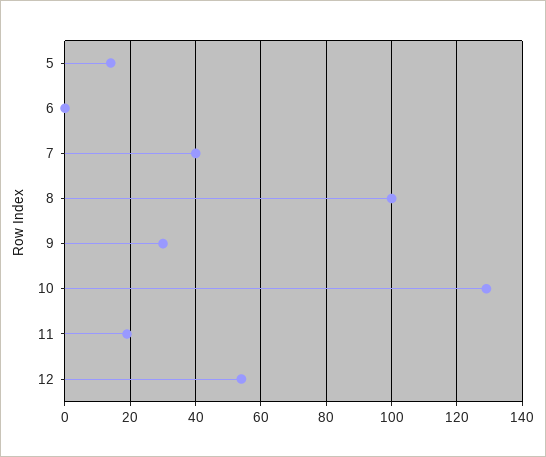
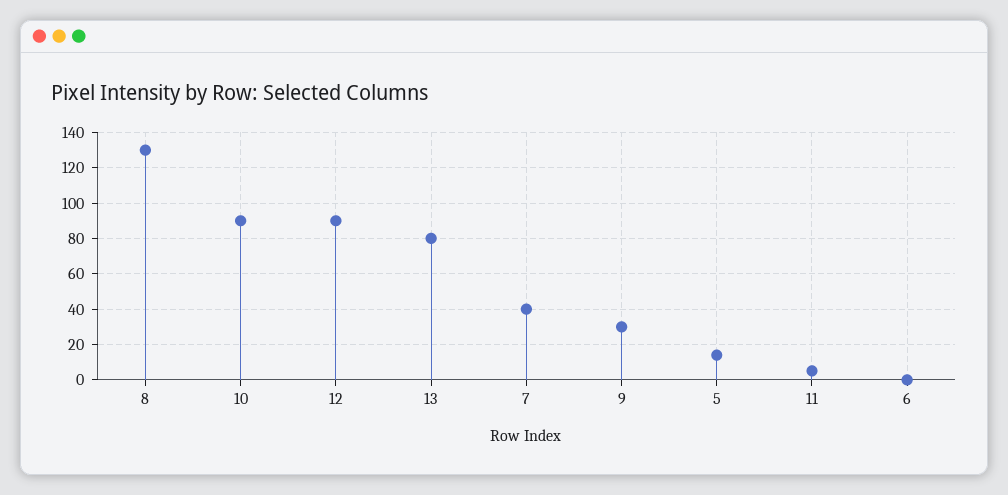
  {
    "5": 15,
    "6": 0,
    "7": 40,
-   "8": 100,
+   "8": 130,
    "9": 30,
-   "10": 130,
+   "10": 90,
-   "11": 20,
+   "11": 5,
-   "12": 55
+   "12": 90,
+   "13": 80
  }

